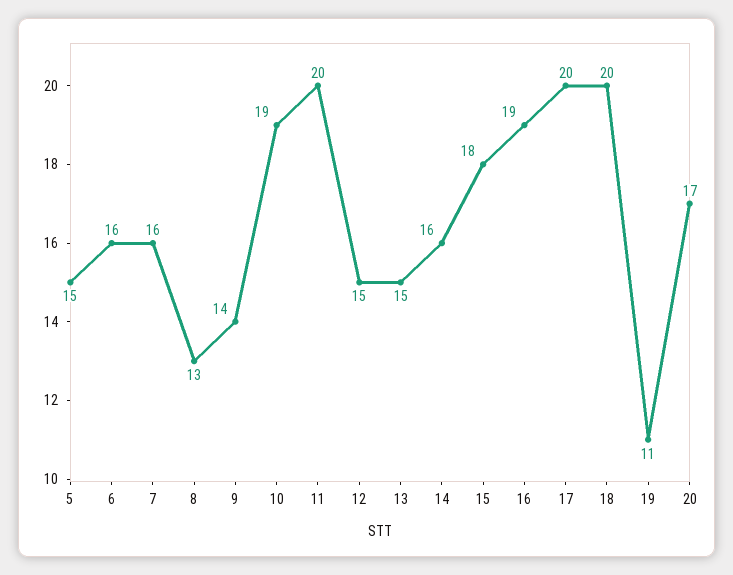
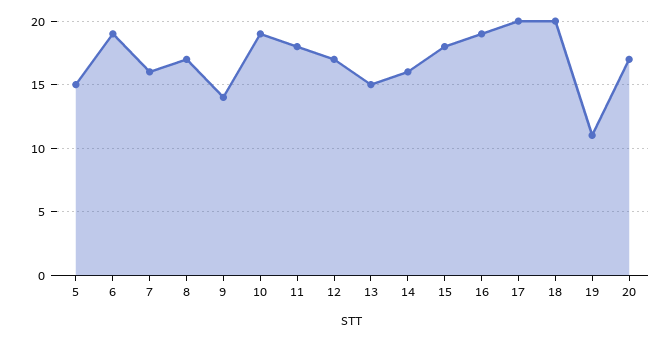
  {
    "5": 15,
-   "6": 16,
+   "6": 19,
    "7": 16,
-   "8": 13,
+   "8": 17,
    "9": 14,
    "10": 19,
-   "11": 20,
+   "11": 18,
-   "12": 15,
+   "12": 17,
    "13": 15,
    "14": 16,
    "15": 18,
    "16": 19,
    "17": 20,
    "18": 20,
    "19": 11,
    "20": 17
  }

